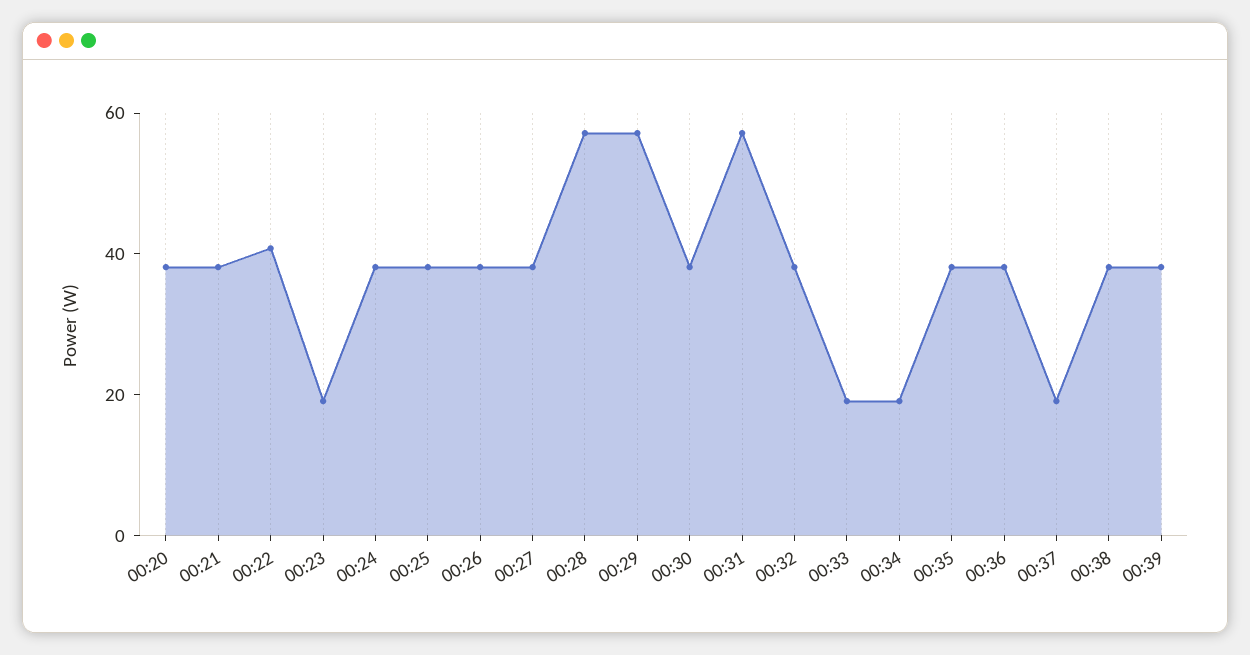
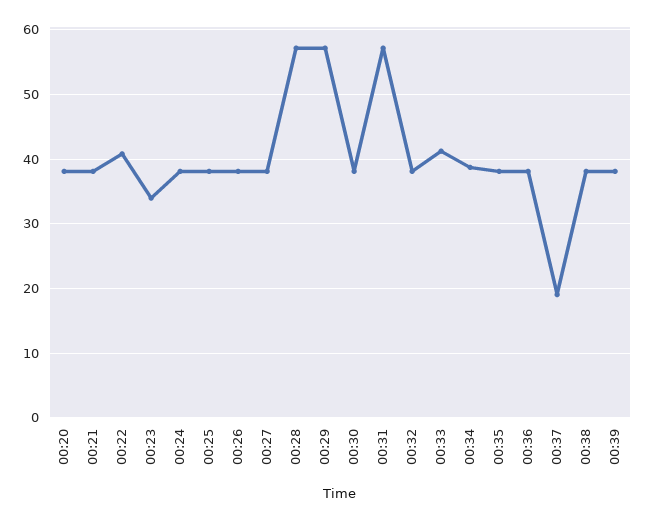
  {
    "00:20": 38,
    "00:21": 38,
    "00:22": 41,
-   "00:23": 20,
+   "00:23": 34,
    "00:24": 38,
    "00:25": 38,
    "00:26": 38,
    "00:27": 38,
    "00:28": 57,
    "00:29": 57,
    "00:30": 38,
    "00:31": 57,
    "00:32": 38,
-   "00:33": 20,
+   "00:33": 41,
-   "00:34": 20,
+   "00:34": 39,
    "00:35": 38,
    "00:36": 38,
    "00:37": 19,
    "00:38": 38,
    "00:39": 38
  }

